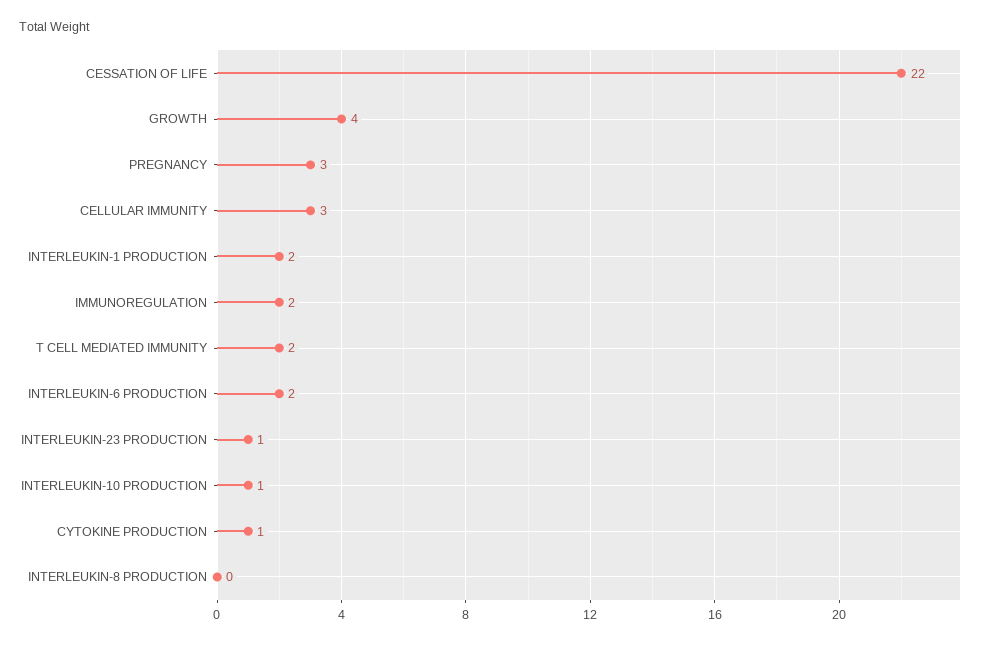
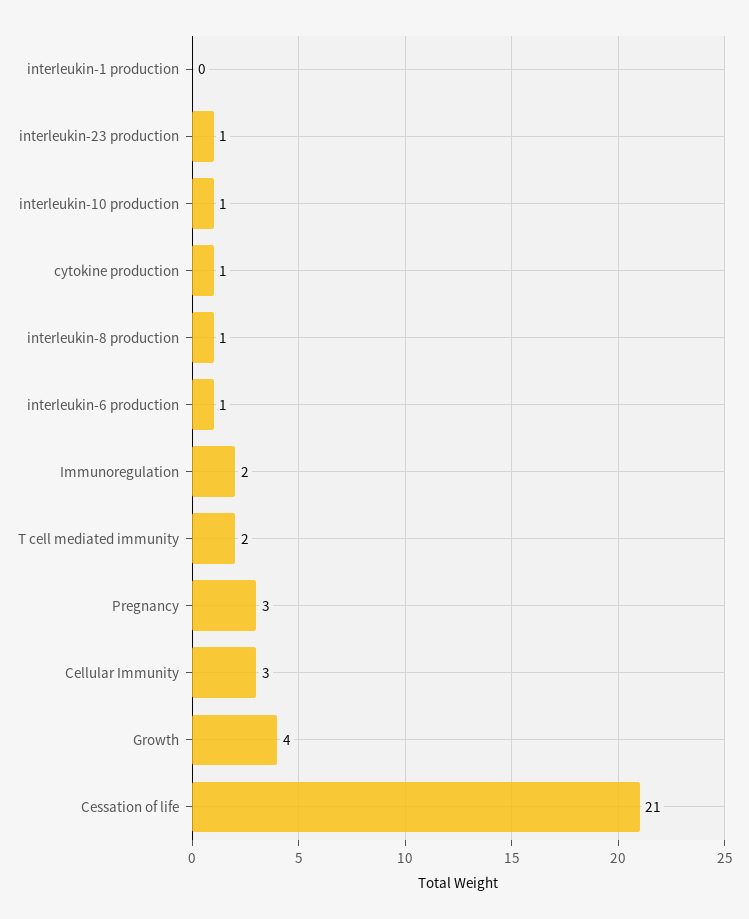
  {
-   "CESSATION OF LIFE": 22,
+   "CESSATION OF LIFE": 21,
    "GROWTH": 4,
    "PREGNANCY": 3,
    "CELLULAR IMMUNITY": 3,
-   "INTERLEUKIN-1 PRODUCTION": 2,
+   "INTERLEUKIN-1 PRODUCTION": 0,
    "IMMUNOREGULATION": 2,
    "T CELL MEDIATED IMMUNITY": 2,
-   "INTERLEUKIN-6 PRODUCTION": 2,
+   "INTERLEUKIN-6 PRODUCTION": 1,
    "INTERLEUKIN-23 PRODUCTION": 1,
    "INTERLEUKIN-10 PRODUCTION": 1,
    "CYTOKINE PRODUCTION": 1,
-   "INTERLEUKIN-8 PRODUCTION": 0
+   "INTERLEUKIN-8 PRODUCTION": 1
  }

